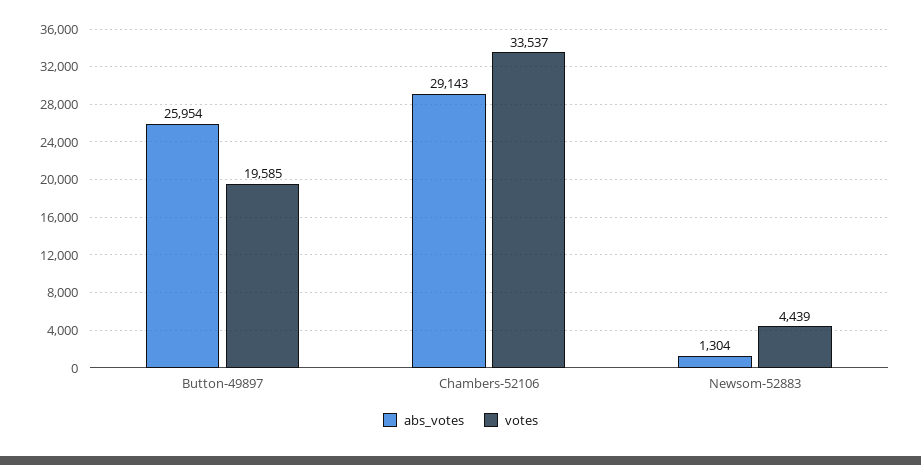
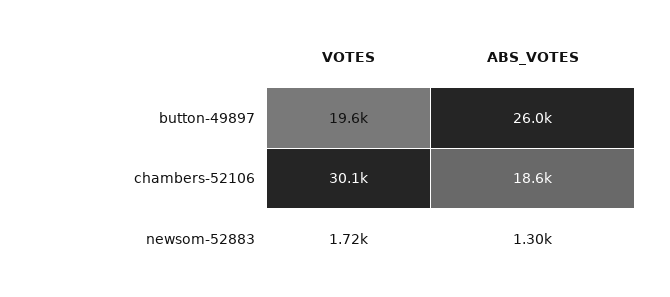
  {
    "abs_votes": {
      "Button-49897": 25954,
-     "Chambers-52106": 29143,
+     "Chambers-52106": 18600,
      "Newsom-52883": 1304
    },
    "votes": {
      "Button-49897": 19585,
-     "Chambers-52106": 33537,
+     "Chambers-52106": 30100,
-     "Newsom-52883": 4439
+     "Newsom-52883": 1720
    }
  }

